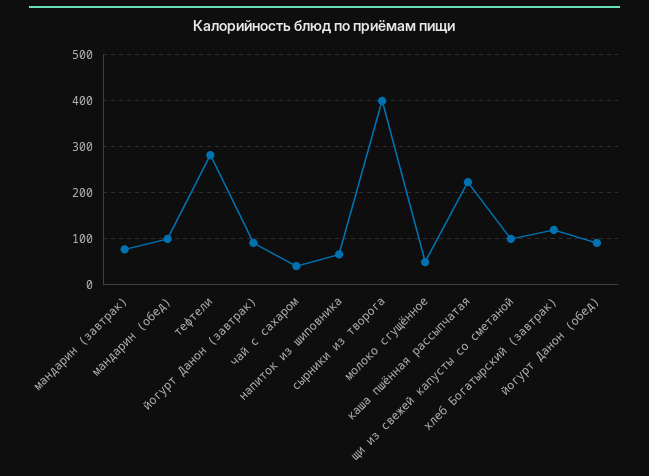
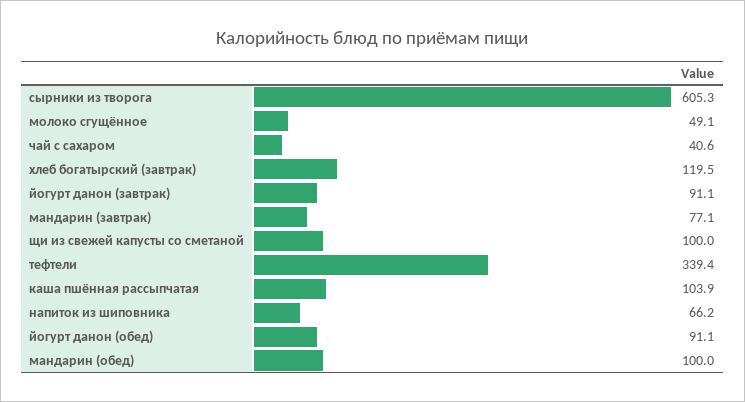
  {
    "мандарин (завтрак)": 77.1,
    "мандарин (обед)": 100,
-   "тефтели": 280,
+   "тефтели": 339.4,
    "йогурт Данон (завтрак)": 91.1,
    "чай с сахаром": 40.6,
    "напиток из шиповника": 66.2,
-   "сырники из творога": 400,
+   "сырники из творога": 605.3,
    "молоко сгущённое": 49.1,
-   "каша пшённая рассыпчатая": 220,
+   "каша пшённая рассыпчатая": 103.9,
    "щи из свежей капусты со сметаной": 100,
    "хлеб Богатырский (завтрак)": 119.5,
    "йогурт Данон (обед)": 91.1
  }

